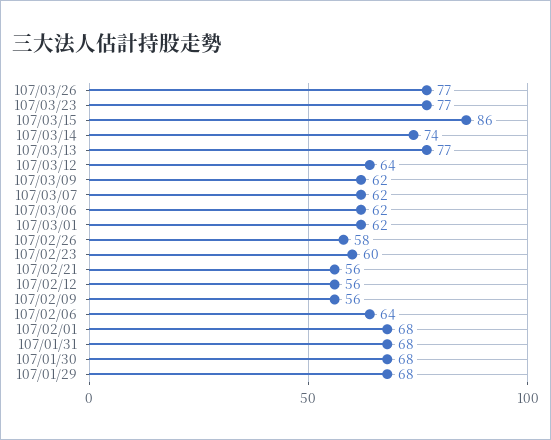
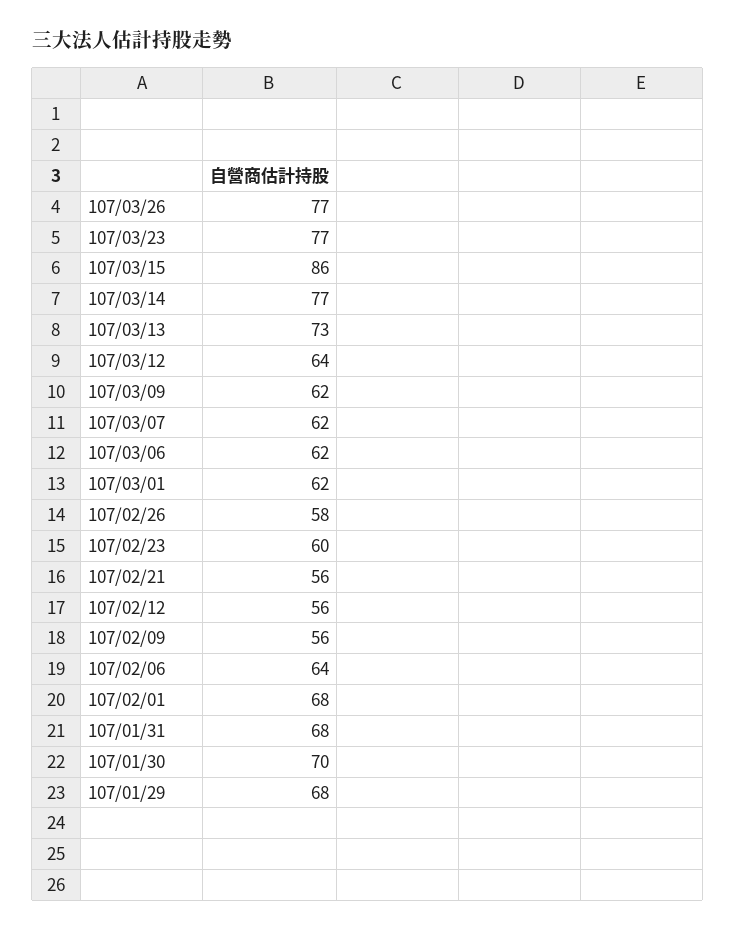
  {
    "107/03/26": 77,
    "107/03/23": 77,
    "107/03/15": 86,
-   "107/03/14": 74,
+   "107/03/14": 77,
-   "107/03/13": 77,
+   "107/03/13": 73,
    "107/03/12": 64,
    "107/03/09": 62,
    "107/03/07": 62,
    "107/03/06": 62,
    "107/03/01": 62,
    "107/02/26": 58,
    "107/02/23": 60,
    "107/02/21": 56,
    "107/02/12": 56,
    "107/02/09": 56,
    "107/02/06": 64,
    "107/02/01": 68,
    "107/01/31": 68,
-   "107/01/30": 68,
+   "107/01/30": 70,
    "107/01/29": 68
  }

